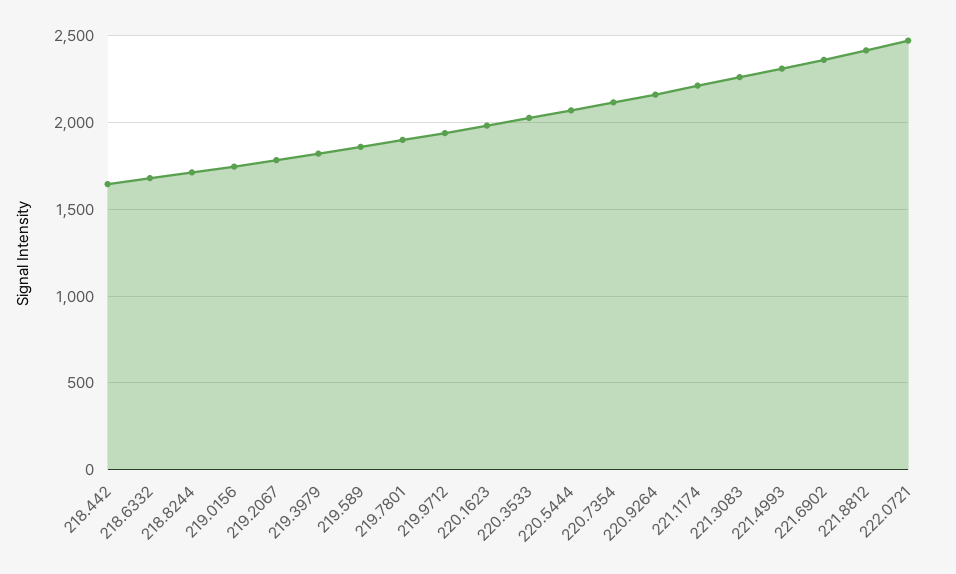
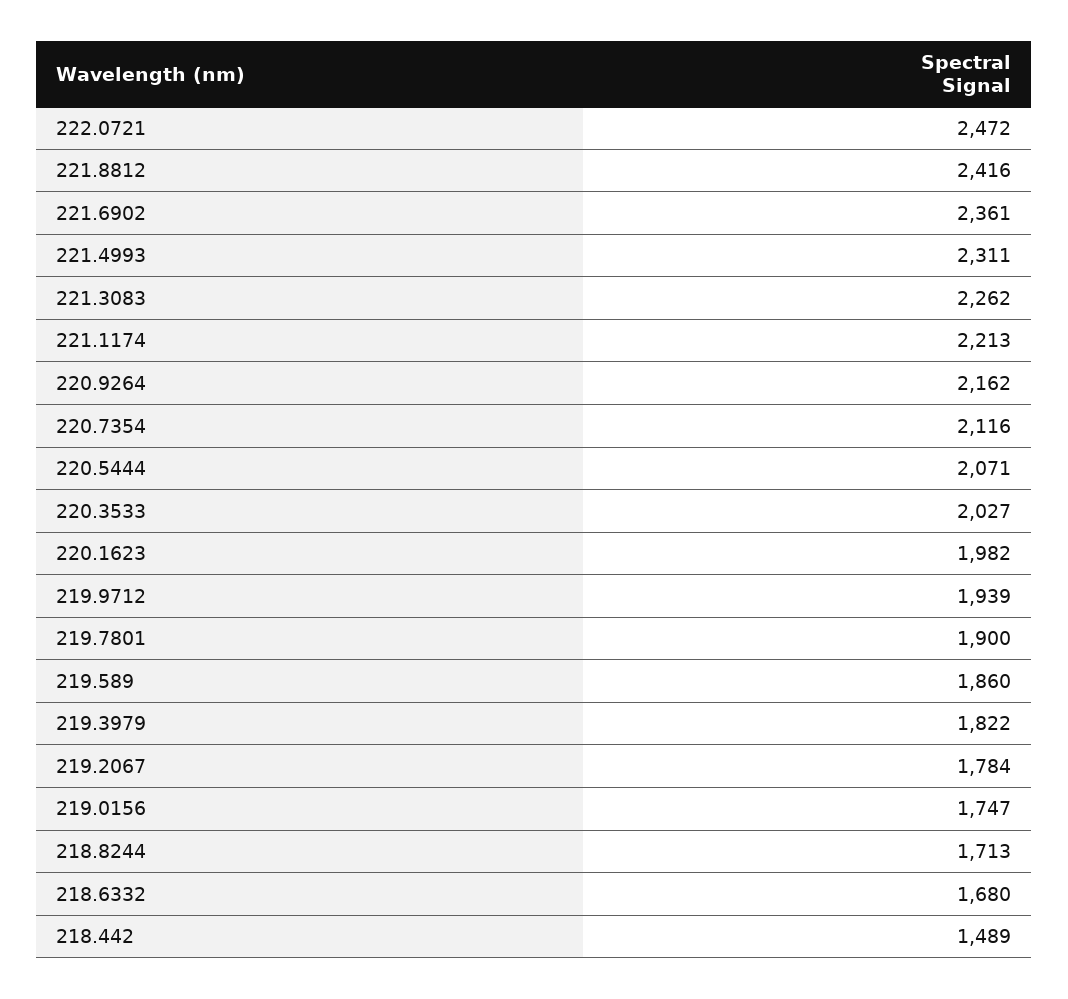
  {
-   "218.442": 1650,
+   "218.442": 1489,
    "218.6332": 1680,
    "218.8244": 1713,
    "219.0156": 1747,
    "219.2067": 1784,
    "219.3979": 1822,
    "219.589": 1860,
    "219.7801": 1900,
    "219.9712": 1939,
    "220.1623": 1982,
    "220.3533": 2027,
    "220.5444": 2071,
    "220.7354": 2116,
    "220.9264": 2162,
    "221.1174": 2213,
    "221.3083": 2262,
    "221.4993": 2311,
    "221.6902": 2361,
    "221.8812": 2416,
    "222.0721": 2472
  }

